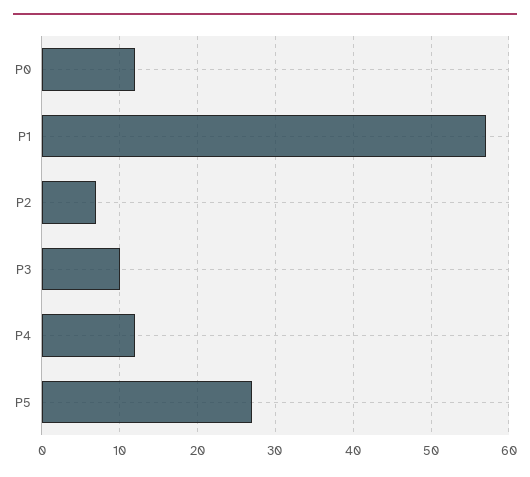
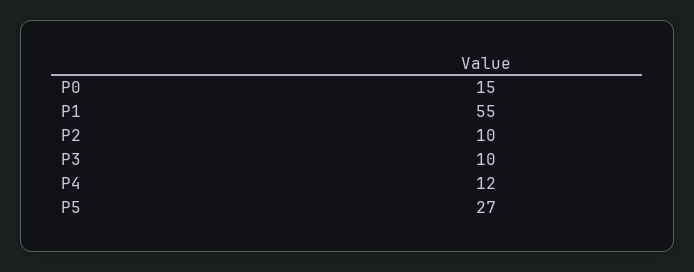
  {
-   "P0": 12,
+   "P0": 15,
-   "P1": 57,
+   "P1": 55,
-   "P2": 7,
+   "P2": 10,
    "P3": 10,
    "P4": 12,
    "P5": 27
  }

